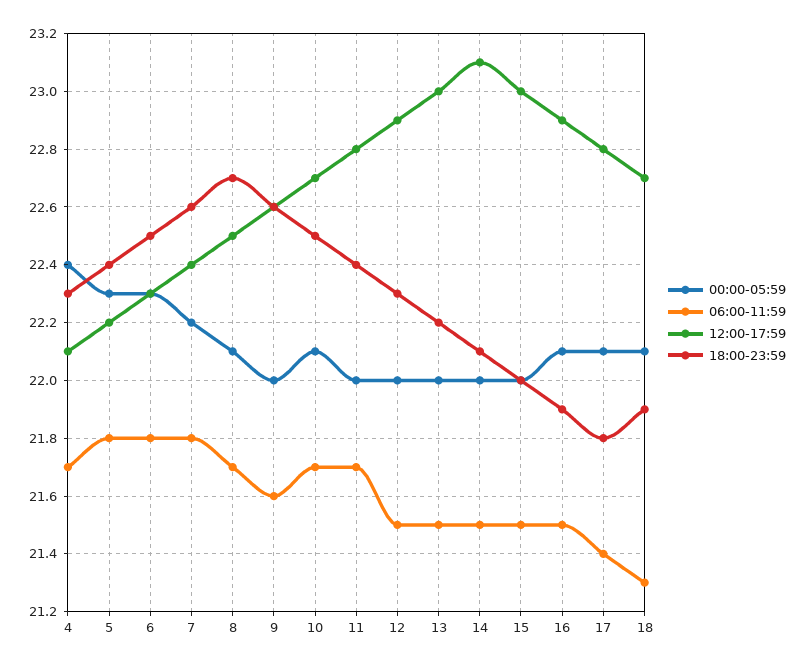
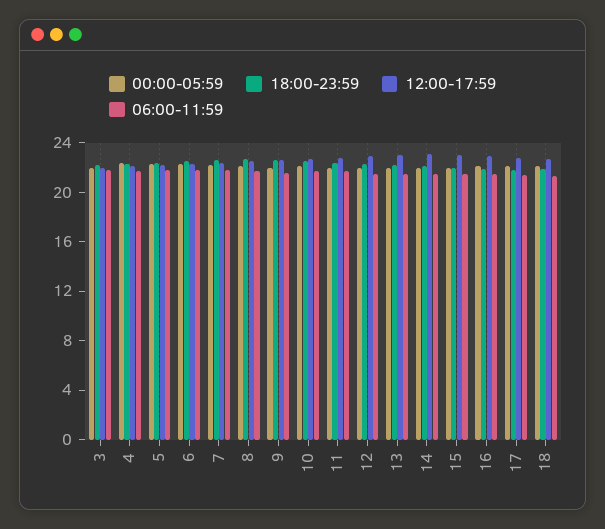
  {
    "00:00-05:59": {
      "4": 22.4,
      "5": 22.3,
      "6": 22.3,
      "7": 22.2,
      "8": 22.1,
      "9": 22,
      "10": 22.1,
      "11": 22,
      "12": 22,
      "13": 22,
      "14": 22,
      "15": 22,
      "16": 22.1,
      "17": 22.1,
-     "18": 22.1
+     "18": 22.1,
+     "3": 22
    },
    "06:00-11:59": {
      "4": 21.7,
      "5": 21.8,
      "6": 21.8,
      "7": 21.8,
      "8": 21.7,
      "9": 21.6,
      "10": 21.7,
      "11": 21.7,
      "12": 21.5,
      "13": 21.5,
      "14": 21.5,
      "15": 21.5,
      "16": 21.5,
      "17": 21.4,
-     "18": 21.3
+     "18": 21.3,
+     "3": 22
    },
    "12:00-17:59": {
      "4": 22.1,
      "5": 22.2,
      "6": 22.3,
      "7": 22.4,
      "8": 22.5,
      "9": 22.6,
      "10": 22.7,
      "11": 22.8,
      "12": 22.9,
      "13": 23,
      "14": 23.1,
      "15": 23,
      "16": 22.9,
      "17": 22.8,
-     "18": 22.7
+     "18": 22.7,
+     "3": 22
    },
    "18:00-23:59": {
      "4": 22.3,
      "5": 22.4,
      "6": 22.5,
      "7": 22.6,
      "8": 22.7,
      "9": 22.6,
      "10": 22.5,
      "11": 22.4,
      "12": 22.3,
      "13": 22.2,
      "14": 22.1,
      "15": 22,
      "16": 21.9,
      "17": 21.8,
-     "18": 21.9
+     "18": 21.9,
+     "3": 22
    }
  }

